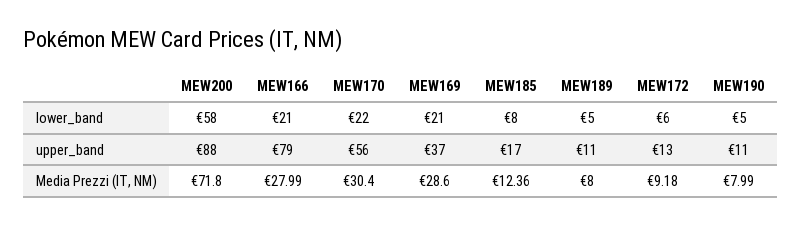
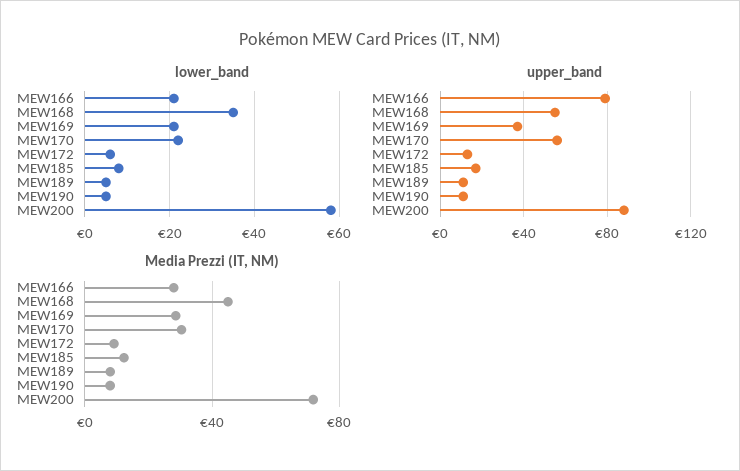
  {
    "lower_band": {
      "MEW200": 58,
      "MEW166": 21,
      "MEW170": 22,
      "MEW169": 21,
      "MEW185": 8,
      "MEW189": 5,
      "MEW172": 6,
-     "MEW190": 5
+     "MEW190": 5,
+     "MEW168": 35
    },
    "upper_band": {
      "MEW200": 88,
      "MEW166": 79,
      "MEW170": 56,
      "MEW169": 37,
      "MEW185": 17,
      "MEW189": 11,
      "MEW172": 13,
-     "MEW190": 11
+     "MEW190": 11,
+     "MEW168": 55
    },
    "Media Prezzi (IT, NM)": {
      "MEW200": 71.8,
      "MEW166": 27.99,
      "MEW170": 30.4,
      "MEW169": 28.6,
      "MEW185": 12.36,
      "MEW189": 8,
      "MEW172": 9.18,
-     "MEW190": 7.99
+     "MEW190": 7.99,
+     "MEW168": 45
    }
  }

